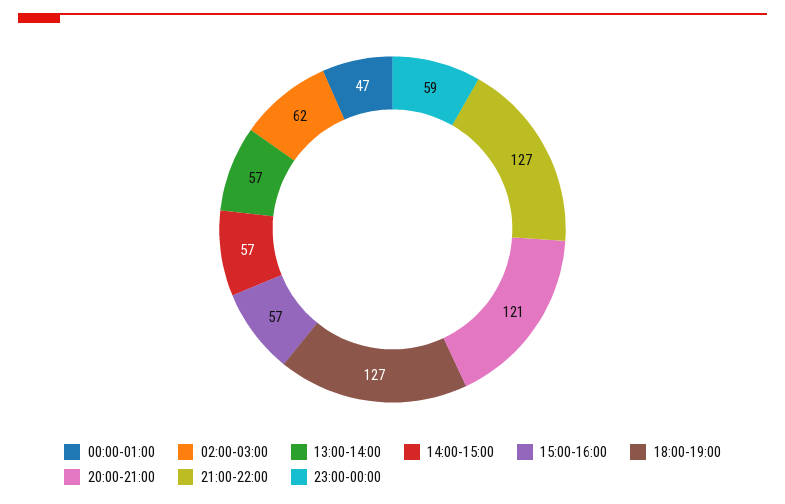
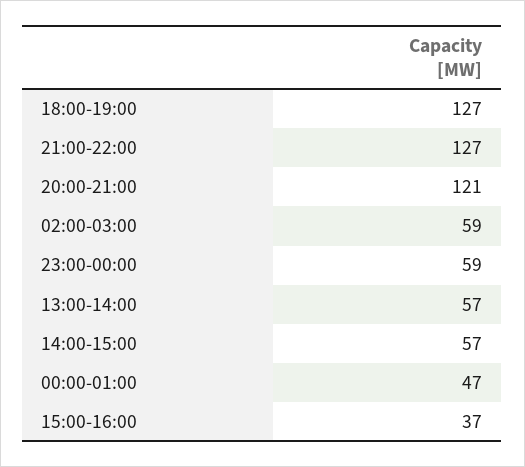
  {
    "00:00-01:00": 47,
-   "02:00-03:00": 62,
+   "02:00-03:00": 59,
    "13:00-14:00": 57,
    "14:00-15:00": 57,
-   "15:00-16:00": 57,
+   "15:00-16:00": 37,
    "18:00-19:00": 127,
    "20:00-21:00": 121,
    "21:00-22:00": 127,
    "23:00-00:00": 59
  }

